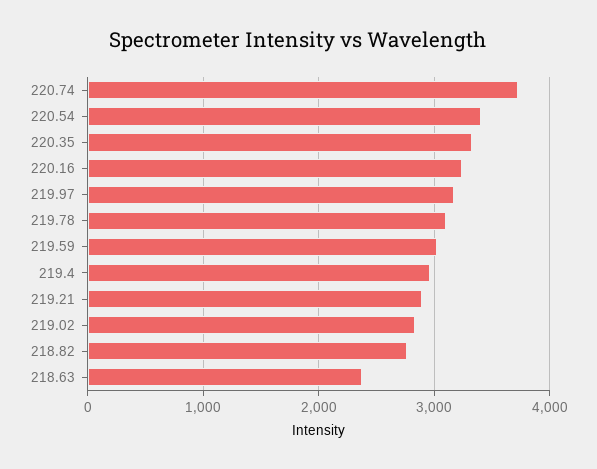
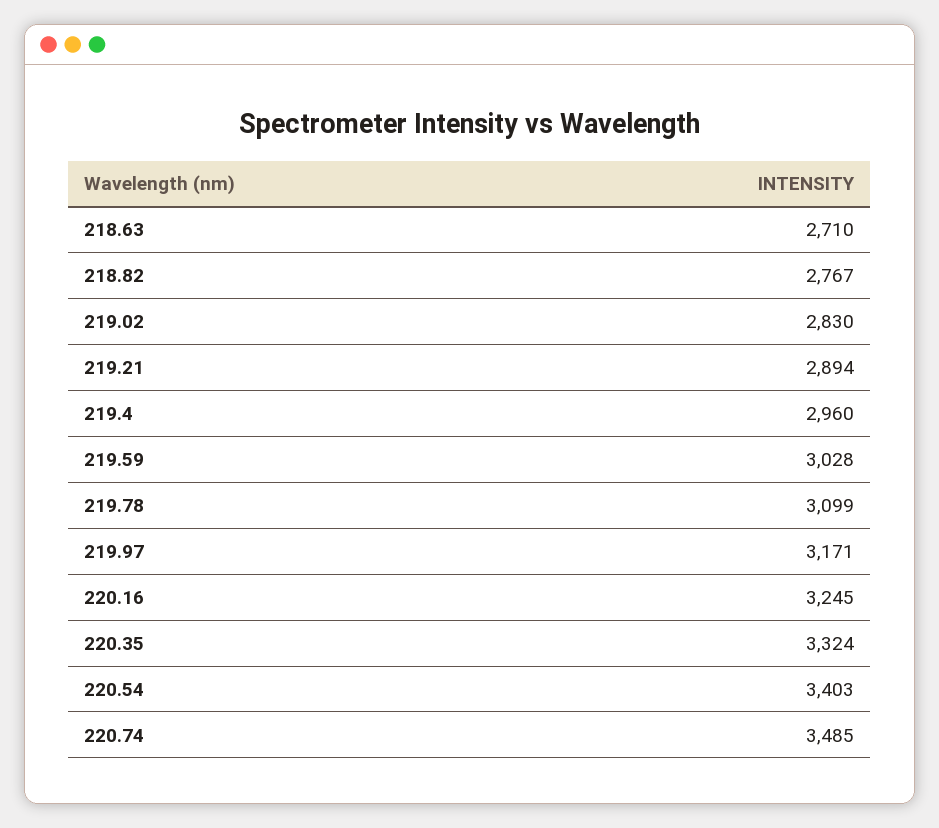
  {
-   "220.74": 3700,
+   "220.74": 3485,
    "220.54": 3403,
    "220.35": 3324,
    "220.16": 3245,
    "219.97": 3171,
    "219.78": 3099,
    "219.59": 3028,
    "219.4": 2960,
    "219.21": 2894,
    "219.02": 2830,
    "218.82": 2767,
-   "218.63": 2400
+   "218.63": 2710
  }

